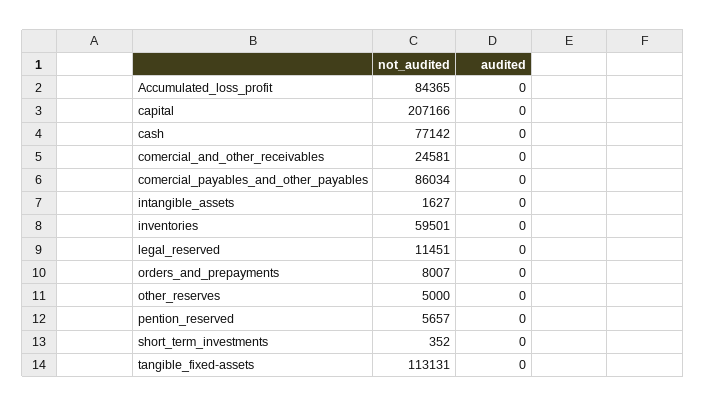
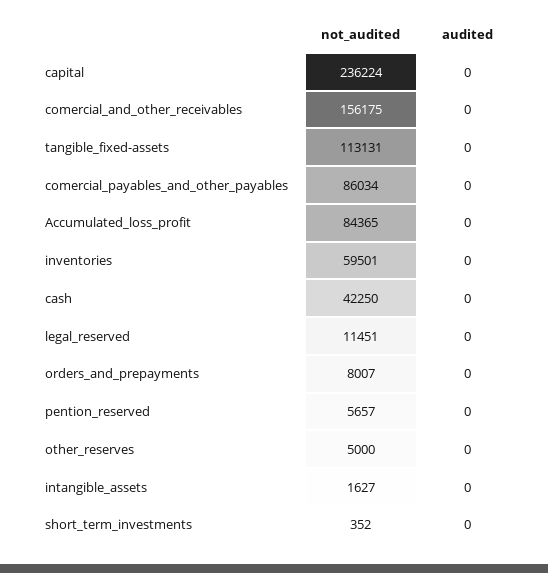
  {
    "not_audited": {
      "Accumulated_loss_profit": 84365,
-     "capital": 207166,
+     "capital": 236224,
-     "cash": 77142,
+     "cash": 42250,
-     "comercial_and_other_receivables": 24581,
+     "comercial_and_other_receivables": 156175,
      "comercial_payables_and_other_payables": 86034,
      "intangible_assets": 1627,
      "inventories": 59501,
      "legal_reserved": 11451,
      "orders_and_prepayments": 8007,
      "other_reserves": 5000,
      "pention_reserved": 5657,
      "short_term_investments": 352,
      "tangible_fixed-assets": 113131
    },
    "audited": {
      "Accumulated_loss_profit": 0,
      "capital": 0,
      "cash": 0,
      "comercial_and_other_receivables": 0,
      "comercial_payables_and_other_payables": 0,
      "intangible_assets": 0,
      "inventories": 0,
      "legal_reserved": 0,
      "orders_and_prepayments": 0,
      "other_reserves": 0,
      "pention_reserved": 0,
      "short_term_investments": 0,
      "tangible_fixed-assets": 0
    }
  }

